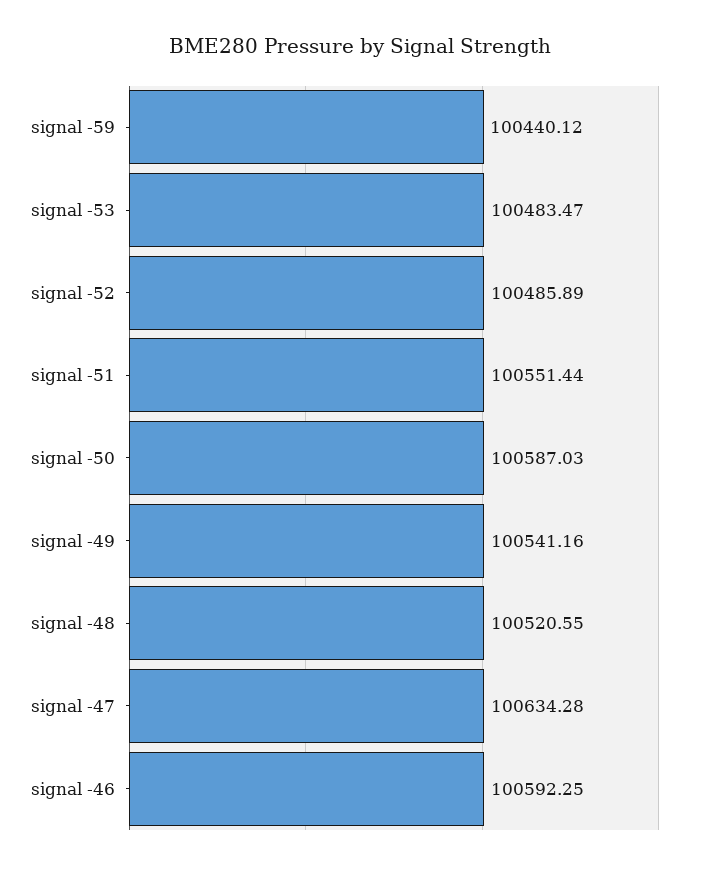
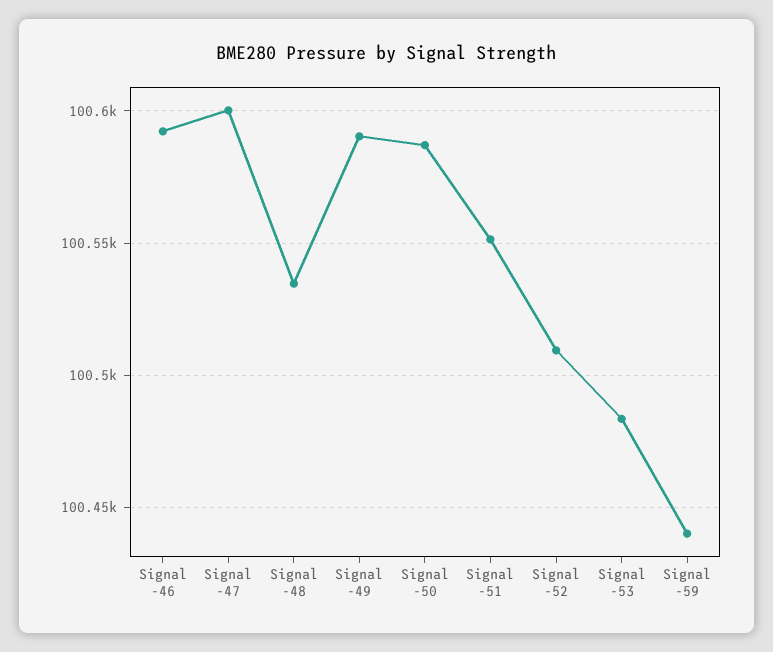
  {
    "signal -59": 100440.12,
    "signal -53": 100483.47,
-   "signal -52": 100485.89,
+   "signal -52": 100510,
    "signal -51": 100551.44,
    "signal -50": 100587.03,
-   "signal -49": 100541.16,
+   "signal -49": 100590,
-   "signal -48": 100520.55,
+   "signal -48": 100535,
-   "signal -47": 100634.28,
+   "signal -47": 100600,
    "signal -46": 100592.25
  }

